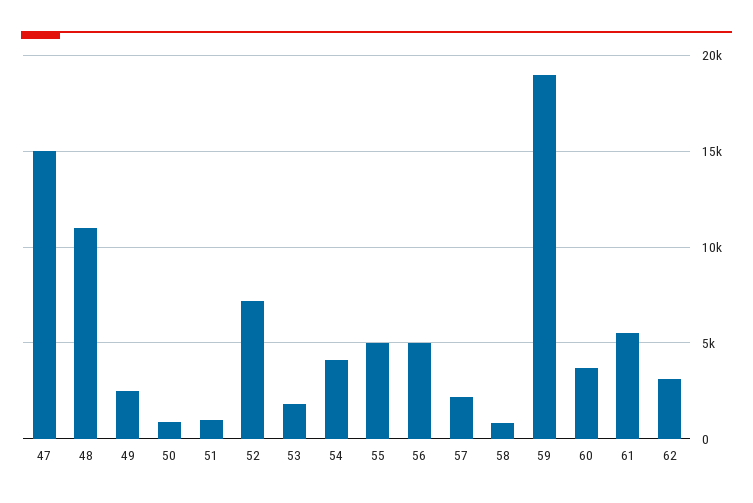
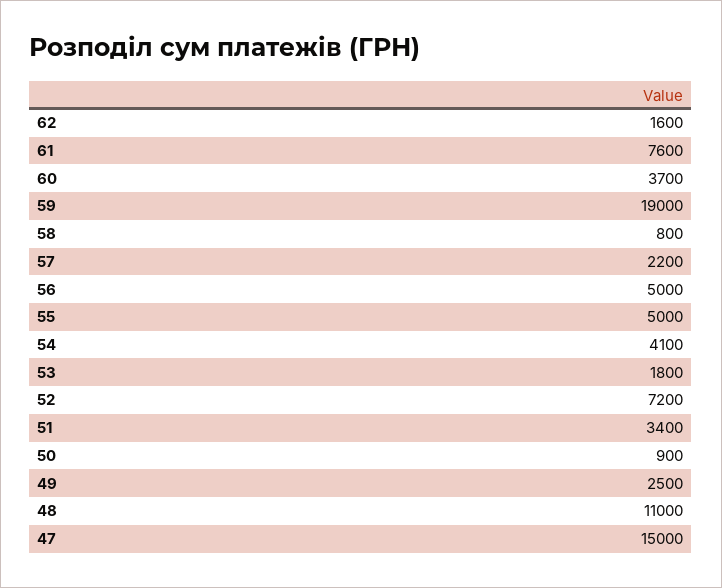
  {
    "47": 15000,
    "48": 11000,
    "49": 2500,
    "50": 900,
-   "51": 1000,
+   "51": 3400,
    "52": 7200,
    "53": 1800,
    "54": 4100,
    "55": 5000,
    "56": 5000,
    "57": 2200,
    "58": 800,
    "59": 19000,
    "60": 3700,
-   "61": 5500,
+   "61": 7600,
-   "62": 3000
+   "62": 1600
  }

